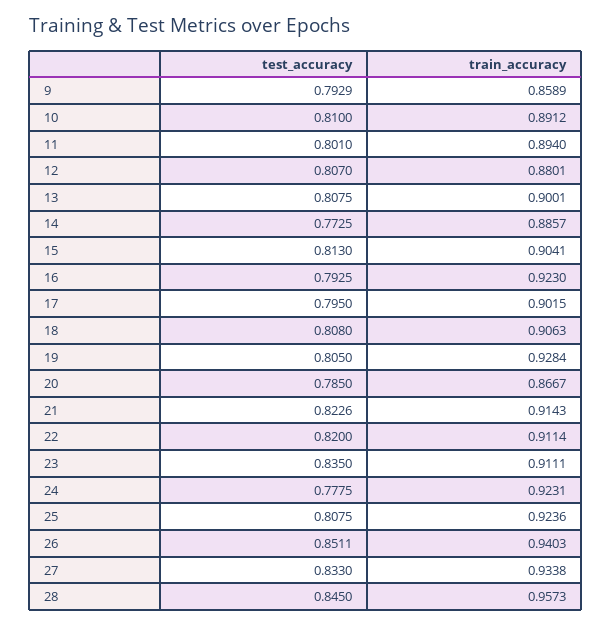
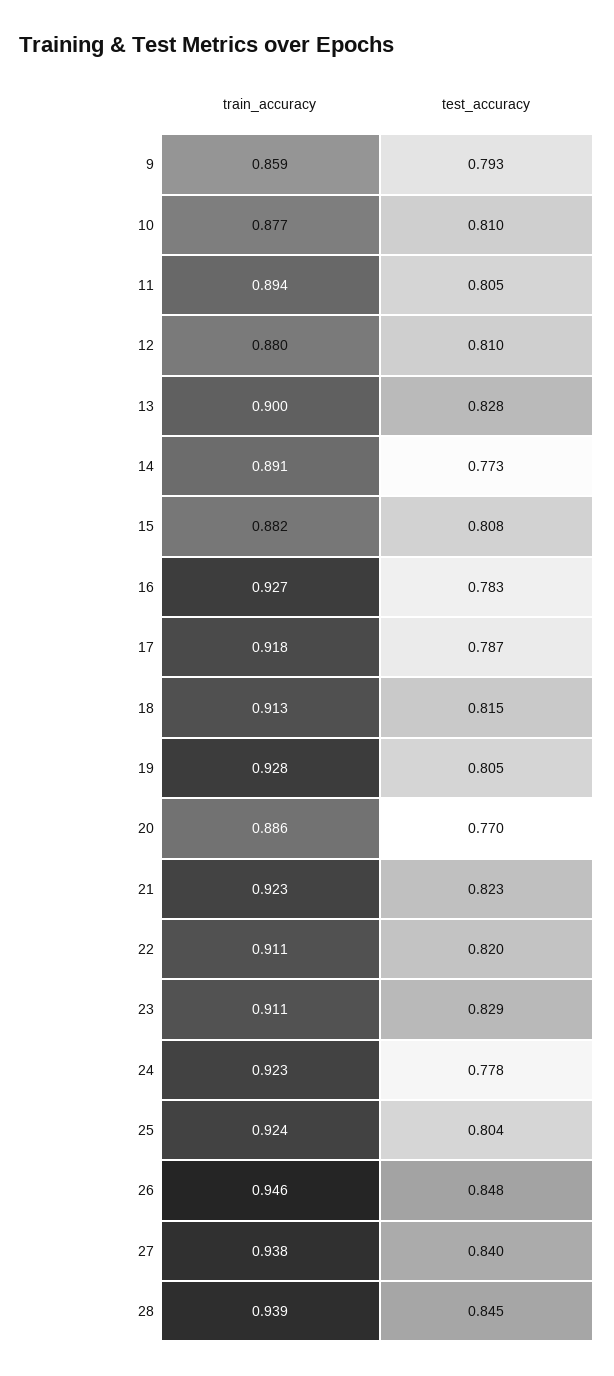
  {
    "test_accuracy": {
      "9": 0.7929,
      "10": 0.81,
-     "11": 0.801,
+     "11": 0.805,
-     "12": 0.807,
+     "12": 0.81,
-     "13": 0.8075,
+     "13": 0.828,
      "14": 0.7725,
-     "15": 0.813,
+     "15": 0.808,
-     "16": 0.7925,
+     "16": 0.783,
-     "17": 0.795,
+     "17": 0.787,
-     "18": 0.808,
+     "18": 0.815,
      "19": 0.805,
-     "20": 0.785,
+     "20": 0.77,
      "21": 0.8226,
      "22": 0.82,
-     "23": 0.835,
+     "23": 0.829,
      "24": 0.7775,
-     "25": 0.8075,
+     "25": 0.804,
-     "26": 0.8511,
+     "26": 0.848,
-     "27": 0.833,
+     "27": 0.84,
      "28": 0.845
    },
    "train_accuracy": {
      "9": 0.8589,
-     "10": 0.8912,
+     "10": 0.877,
      "11": 0.894,
      "12": 0.8801,
      "13": 0.9001,
-     "14": 0.8857,
+     "14": 0.891,
-     "15": 0.9041,
+     "15": 0.882,
-     "16": 0.923,
+     "16": 0.927,
-     "17": 0.9015,
+     "17": 0.918,
-     "18": 0.9063,
+     "18": 0.913,
      "19": 0.9284,
-     "20": 0.8667,
+     "20": 0.886,
-     "21": 0.9143,
+     "21": 0.923,
      "22": 0.9114,
      "23": 0.9111,
      "24": 0.9231,
      "25": 0.9236,
-     "26": 0.9403,
+     "26": 0.946,
-     "27": 0.9338,
+     "27": 0.938,
-     "28": 0.9573
+     "28": 0.939
    }
  }

